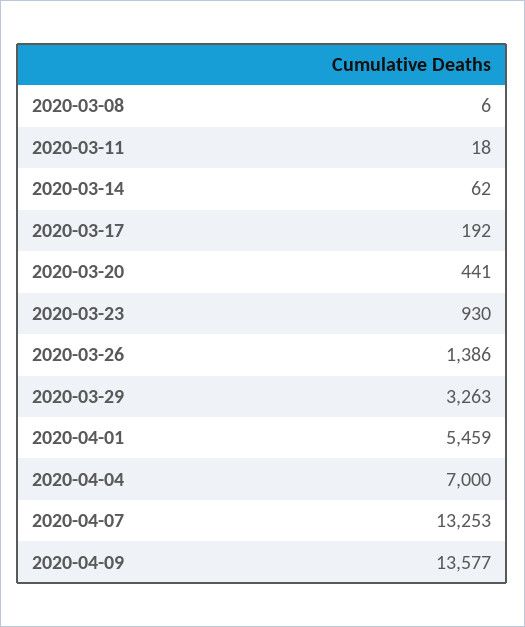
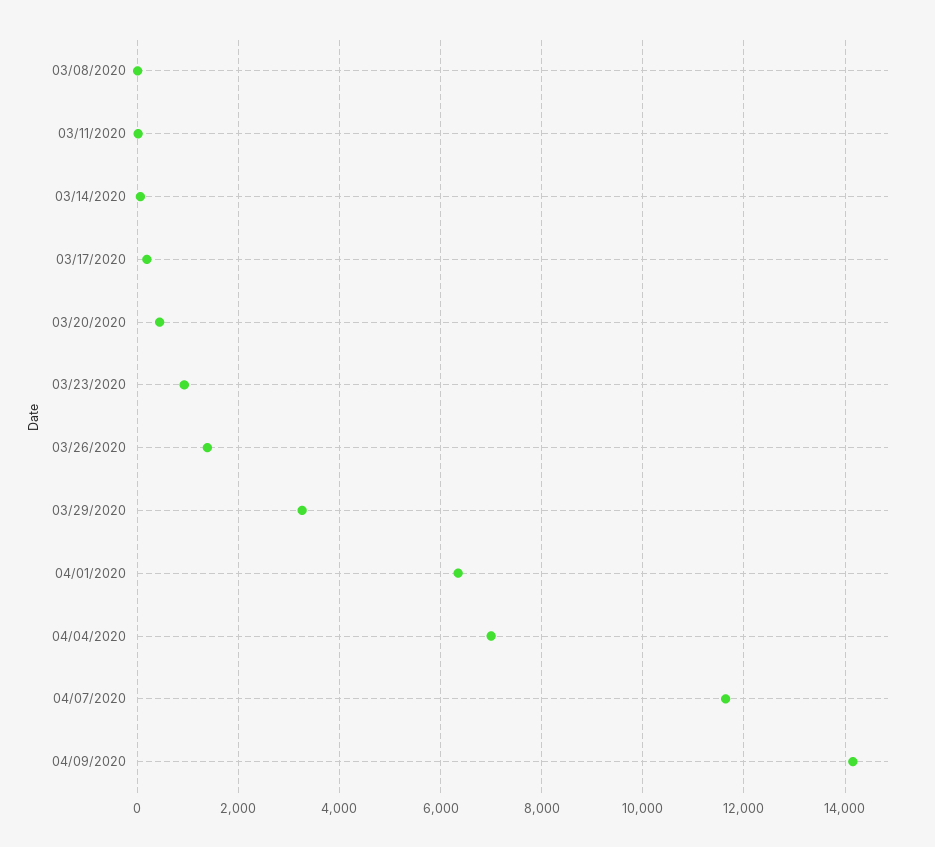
  {
    "2020-03-08": 6,
    "2020-03-11": 18,
    "2020-03-14": 62,
    "2020-03-17": 192,
    "2020-03-20": 441,
    "2020-03-23": 930,
    "2020-03-26": 1386,
    "2020-03-29": 3263,
-   "2020-04-01": 5459,
+   "2020-04-01": 6400,
    "2020-04-04": 7000,
-   "2020-04-07": 13253,
+   "2020-04-07": 11600,
-   "2020-04-09": 13577
+   "2020-04-09": 14200
  }

